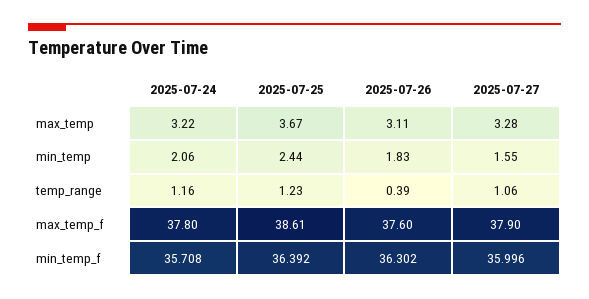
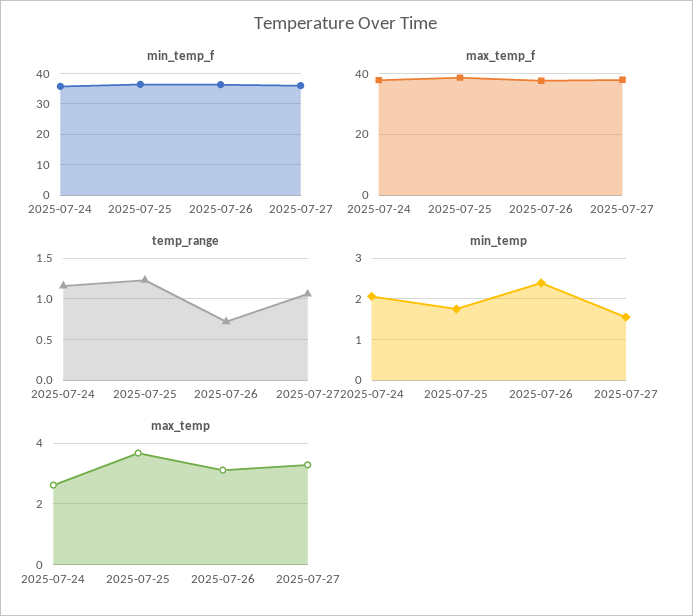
  {
    "max_temp": {
-     "2025-07-24": 3.22,
+     "2025-07-24": 2.6,
      "2025-07-25": 3.67,
      "2025-07-26": 3.11,
      "2025-07-27": 3.28
    },
    "min_temp": {
      "2025-07-24": 2.06,
-     "2025-07-25": 2.44,
+     "2025-07-25": 1.8,
-     "2025-07-26": 1.83,
+     "2025-07-26": 2.4,
      "2025-07-27": 1.55
    },
    "temp_range": {
      "2025-07-24": 1.16,
      "2025-07-25": 1.23,
-     "2025-07-26": 0.39,
+     "2025-07-26": 0.7,
      "2025-07-27": 1.06
    },
    "max_temp_f": {
      "2025-07-24": 37.8,
      "2025-07-25": 38.61,
      "2025-07-26": 37.6,
      "2025-07-27": 37.9
    },
    "min_temp_f": {
      "2025-07-24": 35.708,
      "2025-07-25": 36.392,
      "2025-07-26": 36.302,
      "2025-07-27": 35.996
    }
  }

